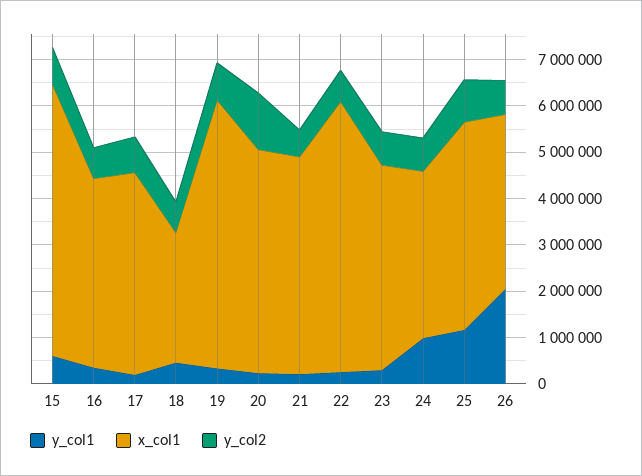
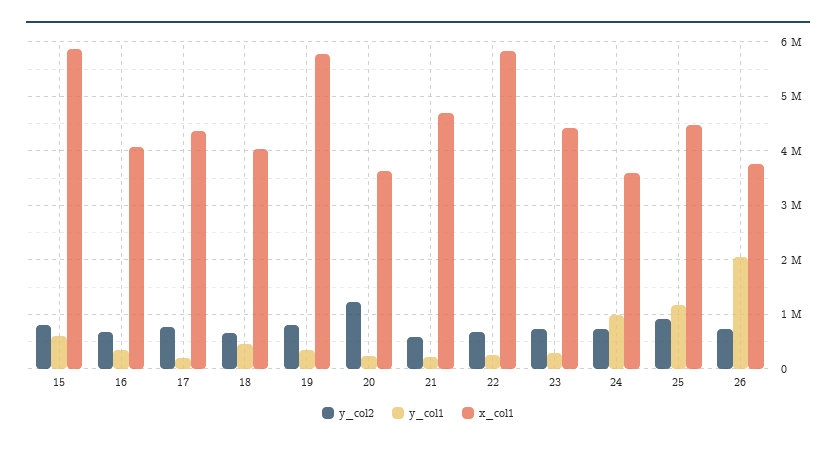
  {
    "y_col1": {
      "15": 600000,
      "16": 400000,
      "17": 200000,
      "18": 400000,
      "19": 400000,
      "20": 200000,
      "21": 200000,
      "22": 200000,
      "23": 200000,
      "24": 1000000,
      "25": 1200000,
      "26": 2000000
    },
    "x_col1": {
      "15": 5800000,
      "16": 4000000,
      "17": 4400000,
-     "18": 2800000,
+     "18": 4000000,
      "19": 5800000,
-     "20": 4800000,
+     "20": 3600000,
      "21": 4600000,
      "22": 5800000,
      "23": 4400000,
      "24": 3600000,
      "25": 4400000,
      "26": 3800000
    },
    "y_col2": {
      "15": 800000,
      "16": 600000,
      "17": 800000,
      "18": 600000,
      "19": 800000,
      "20": 1200000,
      "21": 600000,
      "22": 600000,
      "23": 800000,
      "24": 800000,
      "25": 1000000,
      "26": 800000
    }
  }

